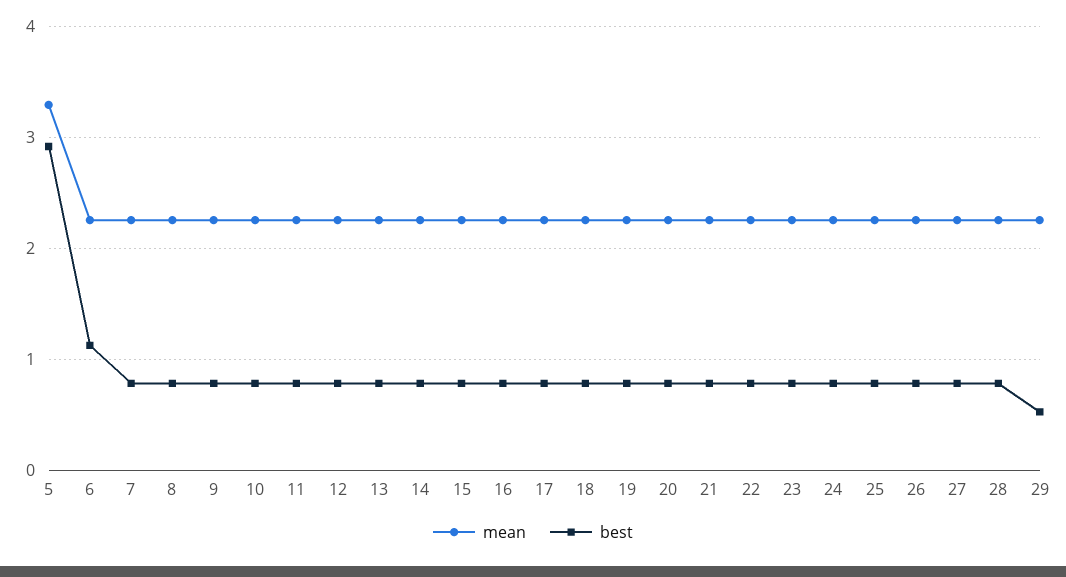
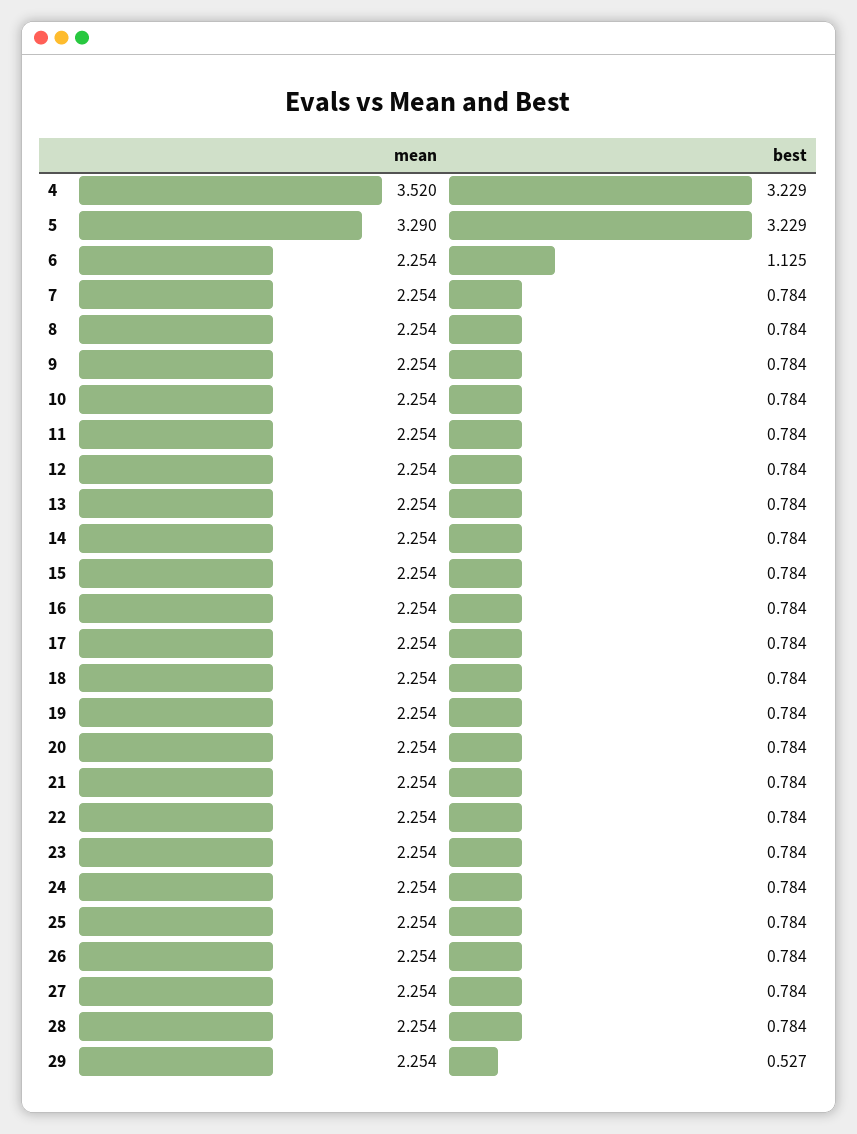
  {
    "mean": {
      "5": 3.29,
      "6": 2.254,
      "7": 2.254,
      "8": 2.254,
      "9": 2.254,
      "10": 2.254,
      "11": 2.254,
      "12": 2.254,
      "13": 2.254,
      "14": 2.254,
      "15": 2.254,
      "16": 2.254,
      "17": 2.254,
      "18": 2.254,
      "19": 2.254,
      "20": 2.254,
      "21": 2.254,
      "22": 2.254,
      "23": 2.254,
      "24": 2.254,
      "25": 2.254,
      "26": 2.254,
      "27": 2.254,
      "28": 2.254,
-     "29": 2.254
+     "29": 2.254,
+     "4": 3.52
    },
    "best": {
-     "5": 2.9,
+     "5": 3.229,
      "6": 1.125,
      "7": 0.784,
      "8": 0.784,
      "9": 0.784,
      "10": 0.784,
      "11": 0.784,
      "12": 0.784,
      "13": 0.784,
      "14": 0.784,
      "15": 0.784,
      "16": 0.784,
      "17": 0.784,
      "18": 0.784,
      "19": 0.784,
      "20": 0.784,
      "21": 0.784,
      "22": 0.784,
      "23": 0.784,
      "24": 0.784,
      "25": 0.784,
      "26": 0.784,
      "27": 0.784,
      "28": 0.784,
-     "29": 0.527
+     "29": 0.527,
+     "4": 3.229
    }
  }

